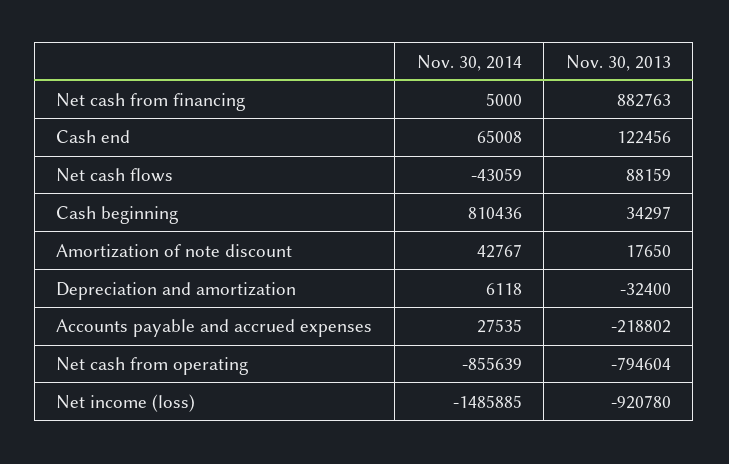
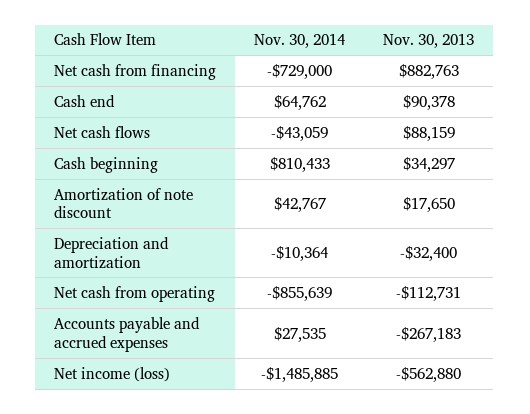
  {
    "Nov. 30, 2014": {
-     "Net cash from financing": 5000,
+     "Net cash from financing": -729000,
-     "Cash end": 65008,
+     "Cash end": 64762,
      "Net cash flows": -43059,
-     "Cash beginning": 810436,
+     "Cash beginning": 810433,
      "Amortization of note discount": 42767,
-     "Depreciation and amortization": 6118,
+     "Depreciation and amortization": -10364,
      "Accounts payable and accrued expenses": 27535,
      "Net cash from operating": -855639,
      "Net income (loss)": -1485885
    },
    "Nov. 30, 2013": {
      "Net cash from financing": 882763,
-     "Cash end": 122456,
+     "Cash end": 90378,
      "Net cash flows": 88159,
      "Cash beginning": 34297,
      "Amortization of note discount": 17650,
      "Depreciation and amortization": -32400,
-     "Accounts payable and accrued expenses": -218802,
+     "Accounts payable and accrued expenses": -267183,
-     "Net cash from operating": -794604,
+     "Net cash from operating": -112731,
-     "Net income (loss)": -920780
+     "Net income (loss)": -562880
    }
  }

